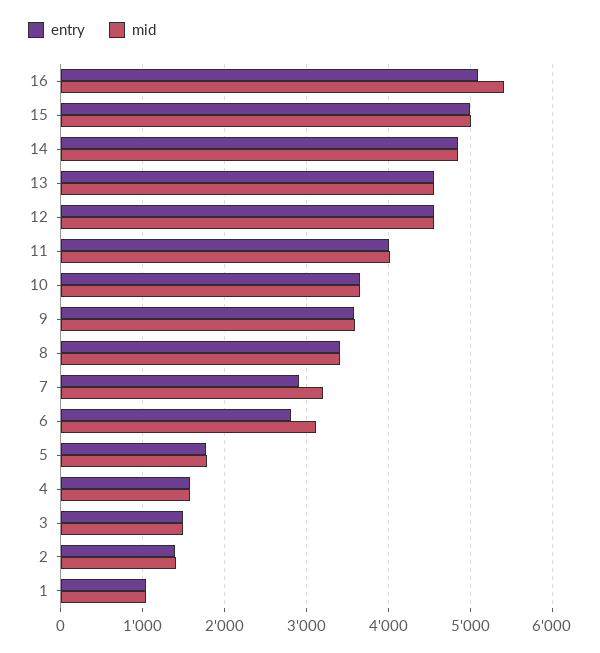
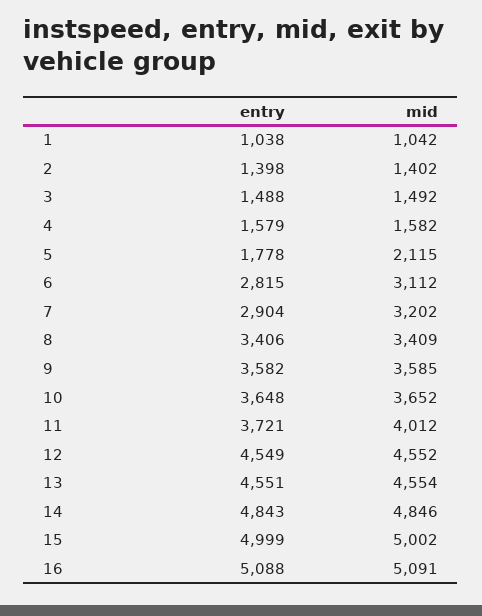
  {
    "entry": {
      "16": 5088,
      "15": 4999,
      "14": 4843,
      "13": 4551,
      "12": 4549,
-     "11": 4000,
+     "11": 3721,
      "10": 3648,
      "9": 3582,
      "8": 3406,
      "7": 2904,
      "6": 2815,
      "5": 1778,
      "4": 1579,
      "3": 1488,
      "2": 1398,
      "1": 1038
    },
    "mid": {
-     "16": 5400,
+     "16": 5091,
      "15": 5002,
      "14": 4846,
      "13": 4554,
      "12": 4552,
      "11": 4012,
      "10": 3652,
      "9": 3585,
      "8": 3409,
      "7": 3202,
      "6": 3112,
-     "5": 1800,
+     "5": 2115,
      "4": 1582,
      "3": 1492,
      "2": 1402,
      "1": 1042
    }
  }

